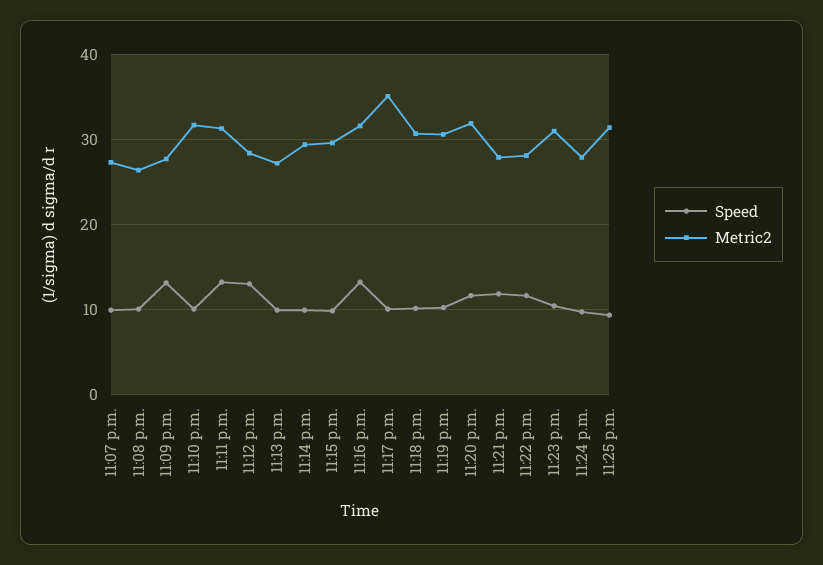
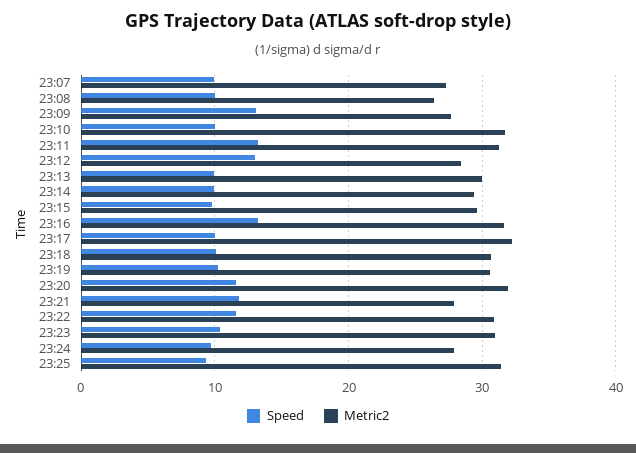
  {
    "Speed": {
      "11:07 p.m.": 10,
      "11:08 p.m.": 10,
      "11:09 p.m.": 13,
      "11:10 p.m.": 10,
      "11:11 p.m.": 13,
      "11:12 p.m.": 13,
      "11:13 p.m.": 10,
      "11:14 p.m.": 10,
      "11:15 p.m.": 10,
      "11:16 p.m.": 13,
      "11:17 p.m.": 10,
      "11:18 p.m.": 10,
      "11:19 p.m.": 10,
      "11:20 p.m.": 12,
      "11:21 p.m.": 12,
      "11:22 p.m.": 12,
      "11:23 p.m.": 10,
      "11:24 p.m.": 10,
      "11:25 p.m.": 9
    },
    "Metric2": {
      "11:07 p.m.": 27,
      "11:08 p.m.": 26,
      "11:09 p.m.": 28,
      "11:10 p.m.": 32,
      "11:11 p.m.": 31,
      "11:12 p.m.": 28,
-     "11:13 p.m.": 27,
+     "11:13 p.m.": 30,
      "11:14 p.m.": 29,
      "11:15 p.m.": 30,
      "11:16 p.m.": 32,
-     "11:17 p.m.": 35,
+     "11:17 p.m.": 32,
      "11:18 p.m.": 31,
      "11:19 p.m.": 31,
      "11:20 p.m.": 32,
      "11:21 p.m.": 28,
-     "11:22 p.m.": 28,
+     "11:22 p.m.": 31,
      "11:23 p.m.": 31,
      "11:24 p.m.": 28,
      "11:25 p.m.": 31
    }
  }

